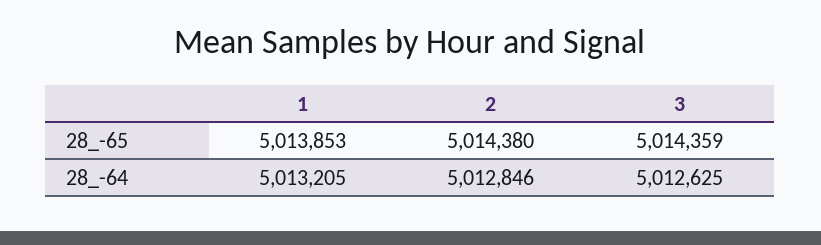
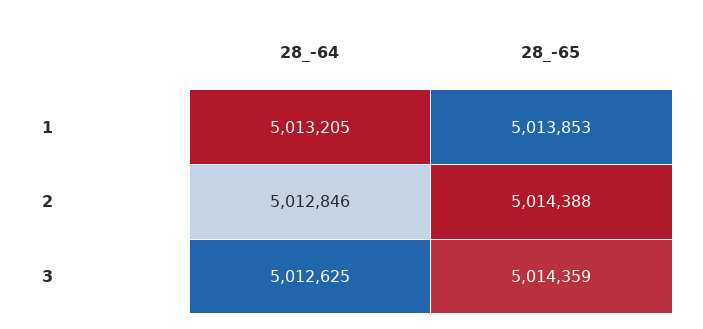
  {
    "1": {
      "28_-65": 5013853,
      "28_-64": 5013205
    },
    "2": {
-     "28_-65": 5014380,
+     "28_-65": 5014388,
      "28_-64": 5012846
    },
    "3": {
      "28_-65": 5014359,
      "28_-64": 5012625
    }
  }

